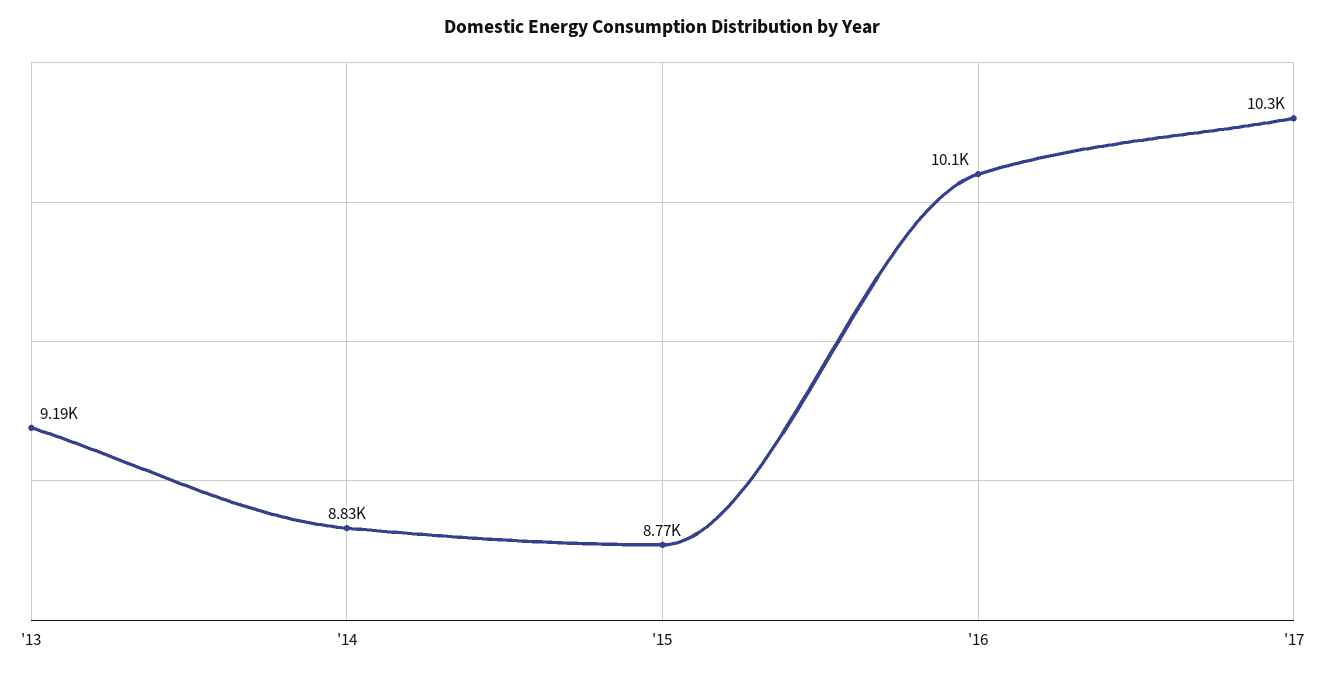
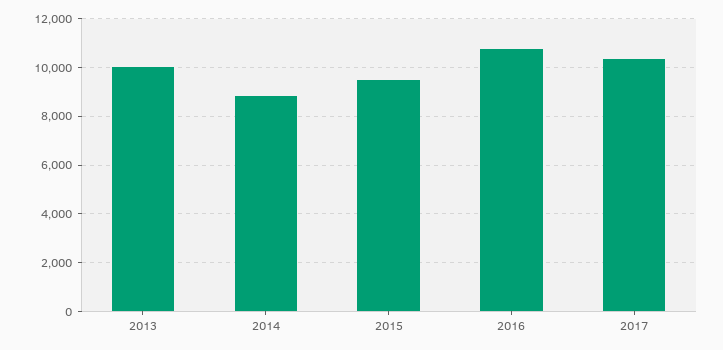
  {
-   "'13": 9190,
+   "'13": 10000,
    "'14": 8830,
-   "'15": 8770,
+   "'15": 9500,
-   "'16": 10100,
+   "'16": 10750,
    "'17": 10300
  }

